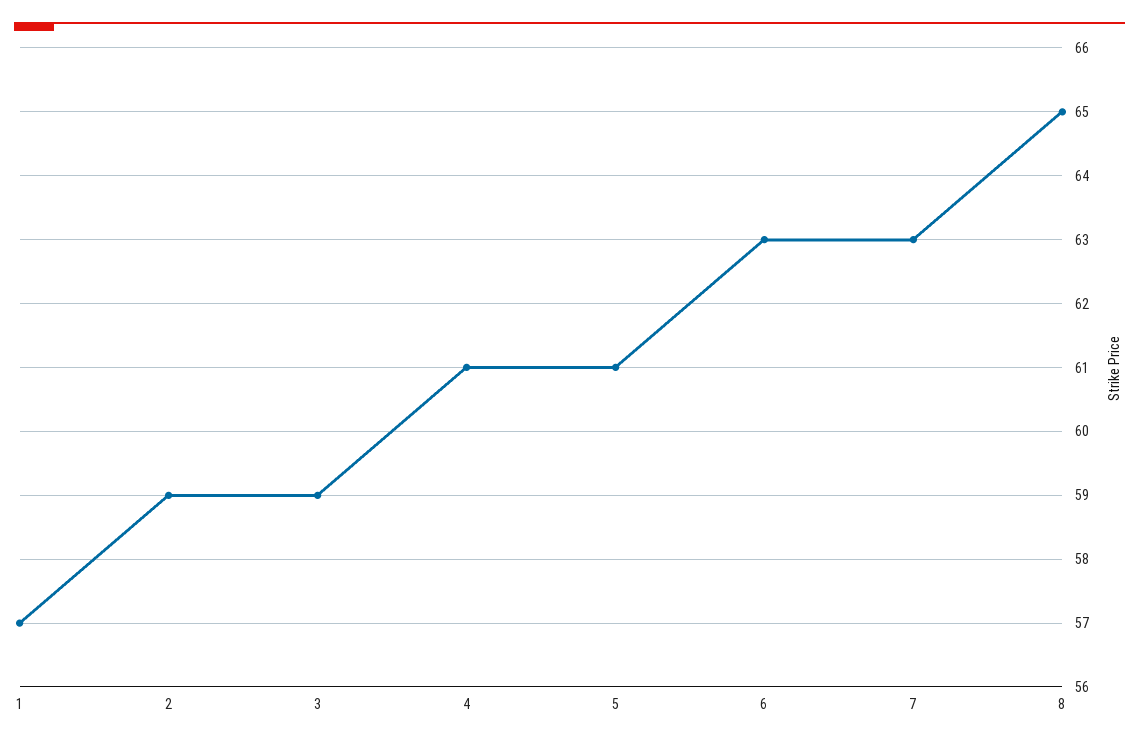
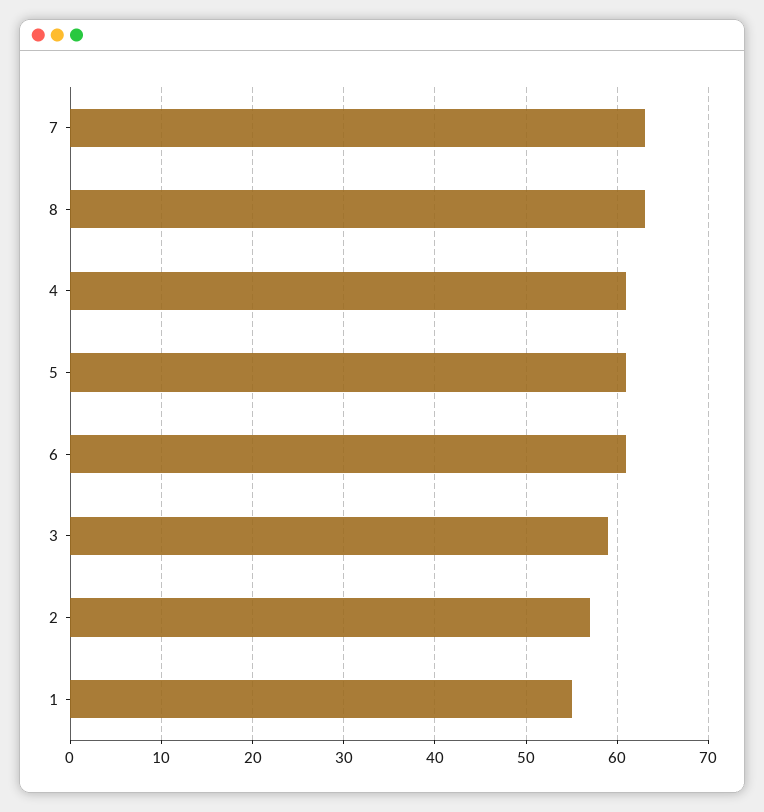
  {
-   "1": 57,
+   "1": 55,
-   "2": 59,
+   "2": 57,
    "3": 59,
    "4": 61,
    "5": 61,
-   "6": 63,
+   "6": 61,
    "7": 63,
-   "8": 65
+   "8": 63
  }

